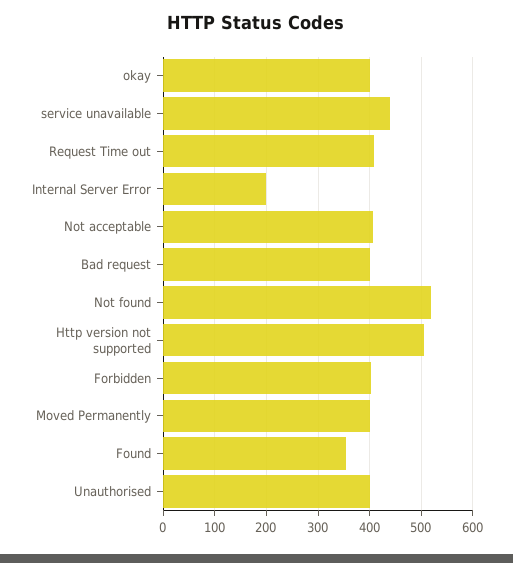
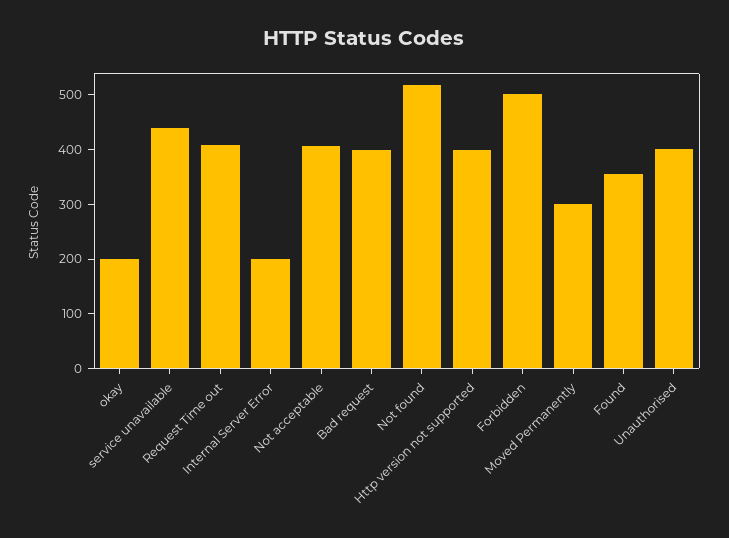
  {
-   "okay": 400,
+   "okay": 200,
    "service unavailable": 440,
    "Request Time out": 400,
    "Internal Server Error": 200,
    "Not acceptable": 400,
    "Bad request": 400,
    "Not found": 520,
-   "Http version not supported": 500,
+   "Http version not supported": 400,
-   "Forbidden": 400,
+   "Forbidden": 500,
-   "Moved Permanently": 400,
+   "Moved Permanently": 300,
    "Found": 360,
    "Unauthorised": 400
  }

